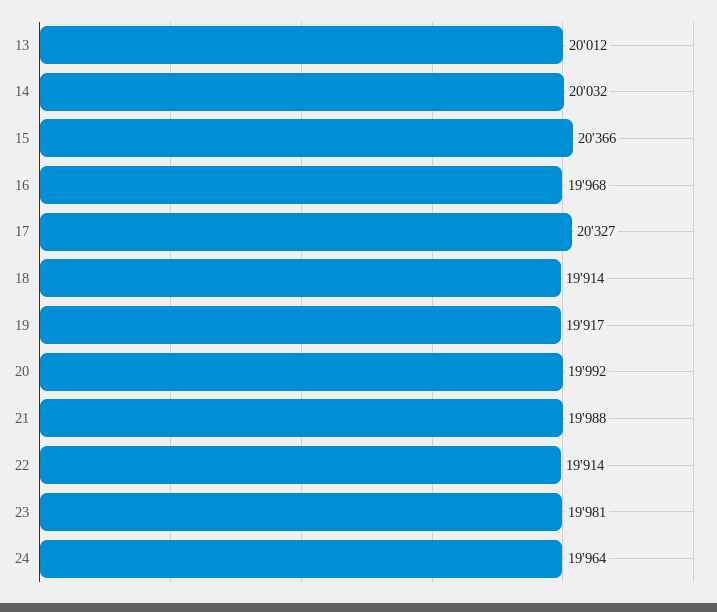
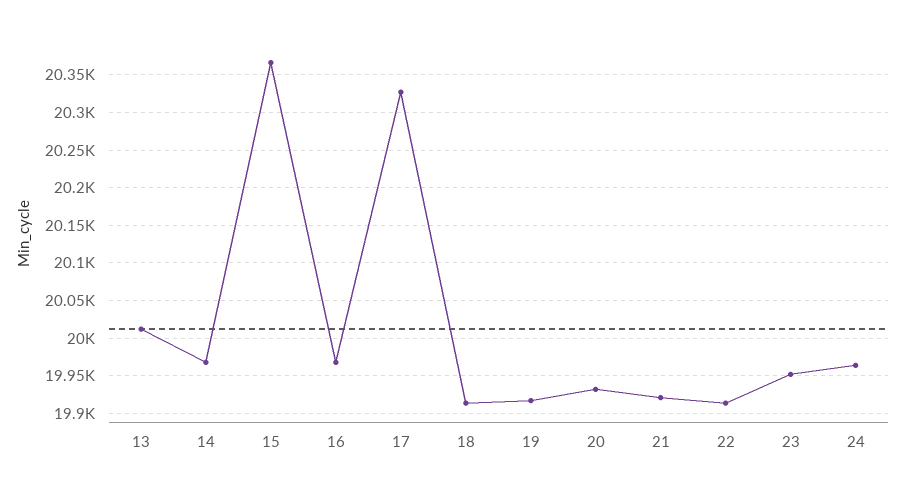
  {
    "13": 20012,
-   "14": 20032,
+   "14": 19970,
    "15": 20366,
    "16": 19968,
    "17": 20327,
    "18": 19914,
    "19": 19917,
-   "20": 19992,
+   "20": 19930,
-   "21": 19988,
+   "21": 19920,
    "22": 19914,
-   "23": 19981,
+   "23": 19950,
    "24": 19964
  }

